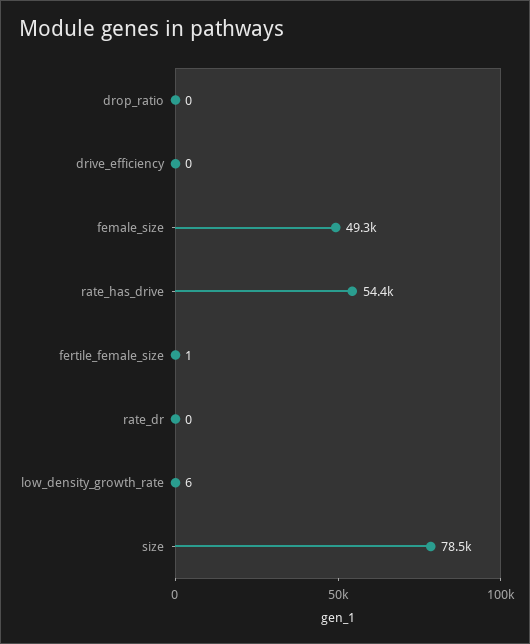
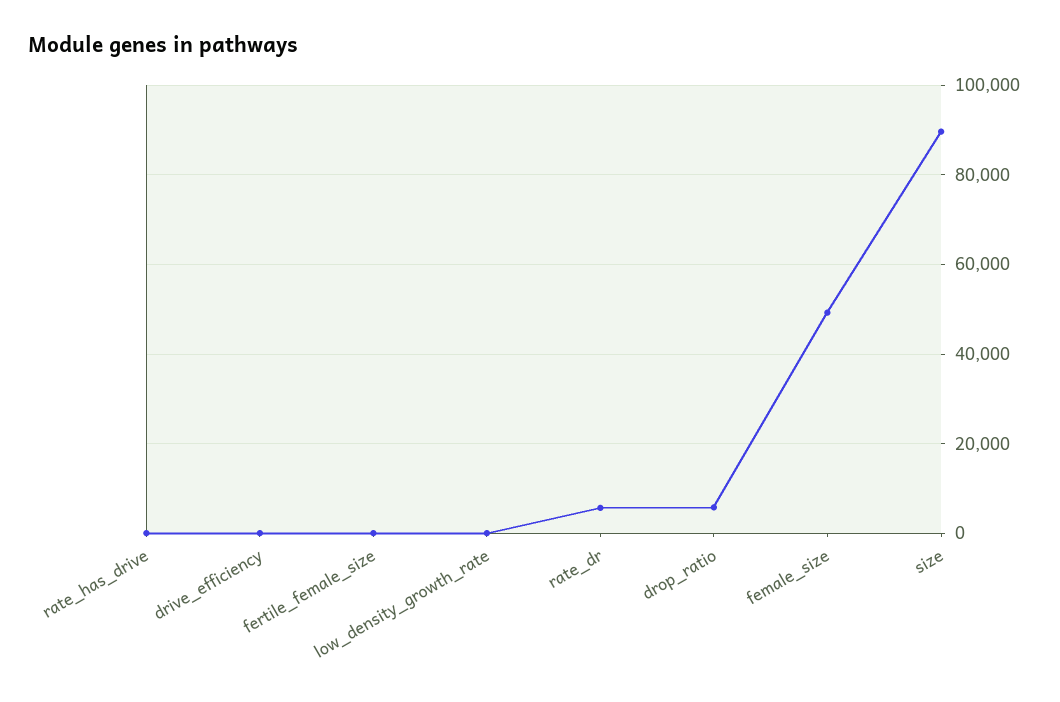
  {
-   "drop_ratio": 0,
+   "drop_ratio": 6000,
    "drive_efficiency": 0,
    "female_size": 49300,
-   "rate_has_drive": 54400,
+   "rate_has_drive": 0,
    "fertile_female_size": 1,
-   "rate_dr": 0,
+   "rate_dr": 6000,
    "low_density_growth_rate": 6,
-   "size": 78500
+   "size": 90000
  }

